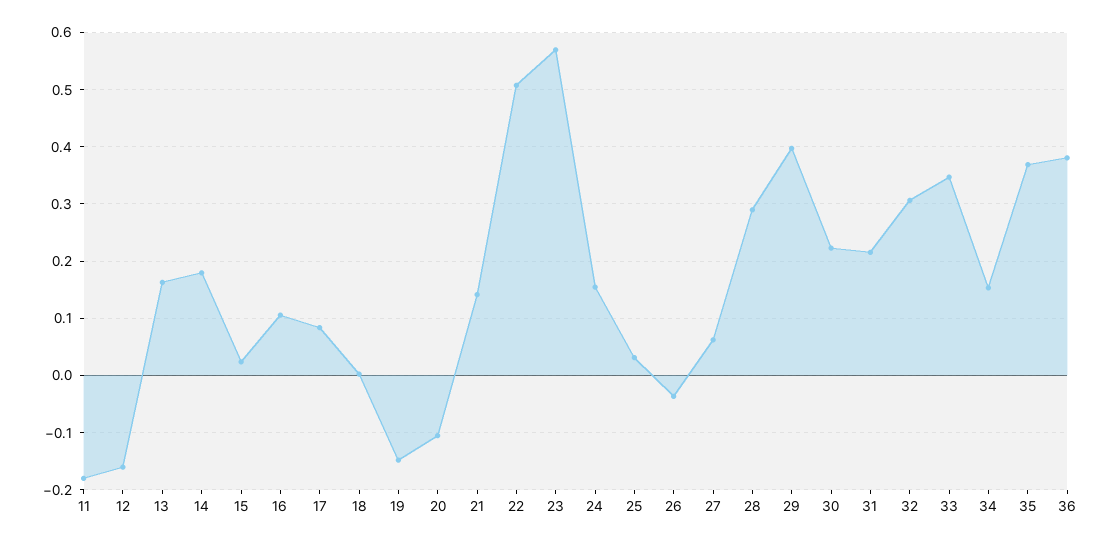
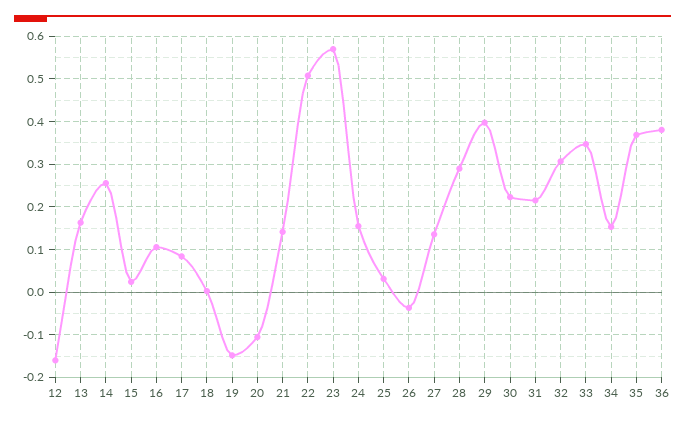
  {
-   "11": -0.18,
    "12": -0.16,
    "13": 0.16,
-   "14": 0.18,
+   "14": 0.26,
    "15": 0.02,
    "16": 0.1,
    "17": 0.08,
    "18": 0,
    "19": -0.14,
    "20": -0.1,
    "21": 0.14,
    "22": 0.5,
    "23": 0.56,
    "24": 0.16,
    "25": 0.04,
    "26": -0.04,
-   "27": 0.06,
+   "27": 0.14,
    "28": 0.28,
    "29": 0.4,
    "30": 0.22,
    "31": 0.22,
    "32": 0.3,
    "33": 0.34,
    "34": 0.16,
    "35": 0.36,
    "36": 0.38
  }

